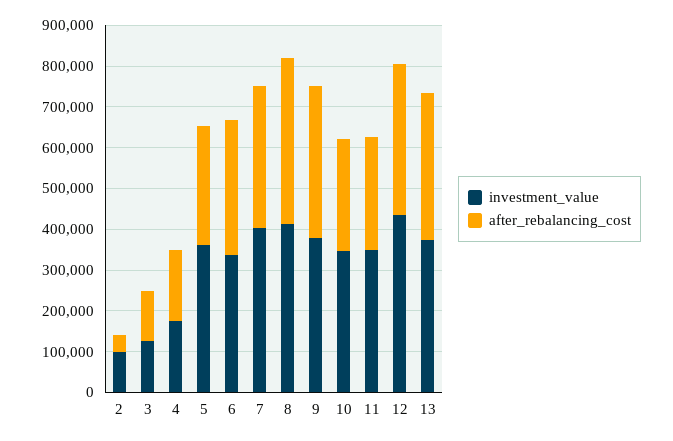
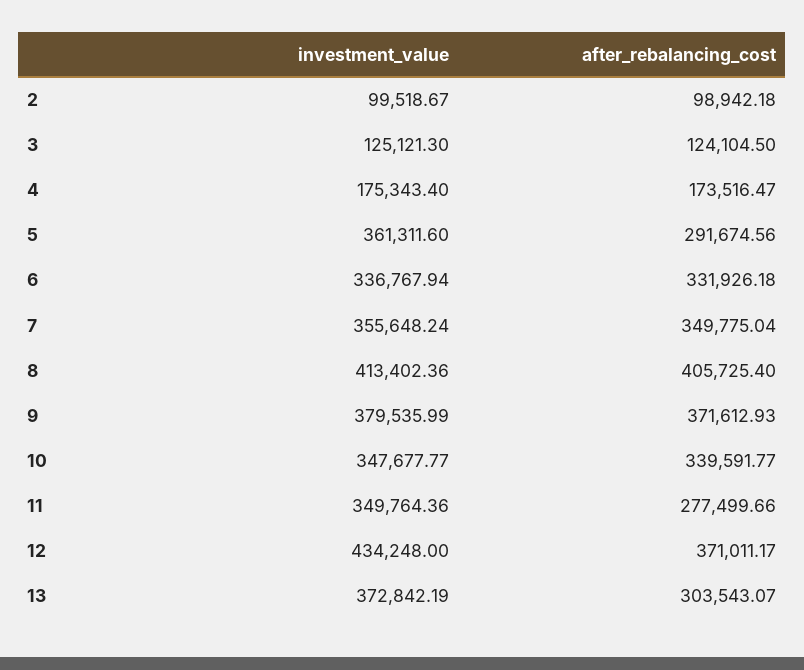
  {
    "investment_value": {
      "2": 99518.67,
      "3": 125121.3,
      "4": 175343.4,
      "5": 361311.6,
      "6": 336767.94,
-     "7": 400000,
+     "7": 355648.24,
      "8": 413402.36,
      "9": 379535.99,
      "10": 347677.77,
      "11": 349764.36,
      "12": 434248,
      "13": 372842.19
    },
    "after_rebalancing_cost": {
-     "2": 40000,
+     "2": 98942.18,
      "3": 124104.5,
      "4": 173516.47,
      "5": 291674.56,
      "6": 331926.18,
      "7": 349775.04,
      "8": 405725.4,
      "9": 371612.93,
-     "10": 280000,
+     "10": 339591.77,
      "11": 277499.66,
      "12": 371011.17,
-     "13": 360000
+     "13": 303543.07
    }
  }

